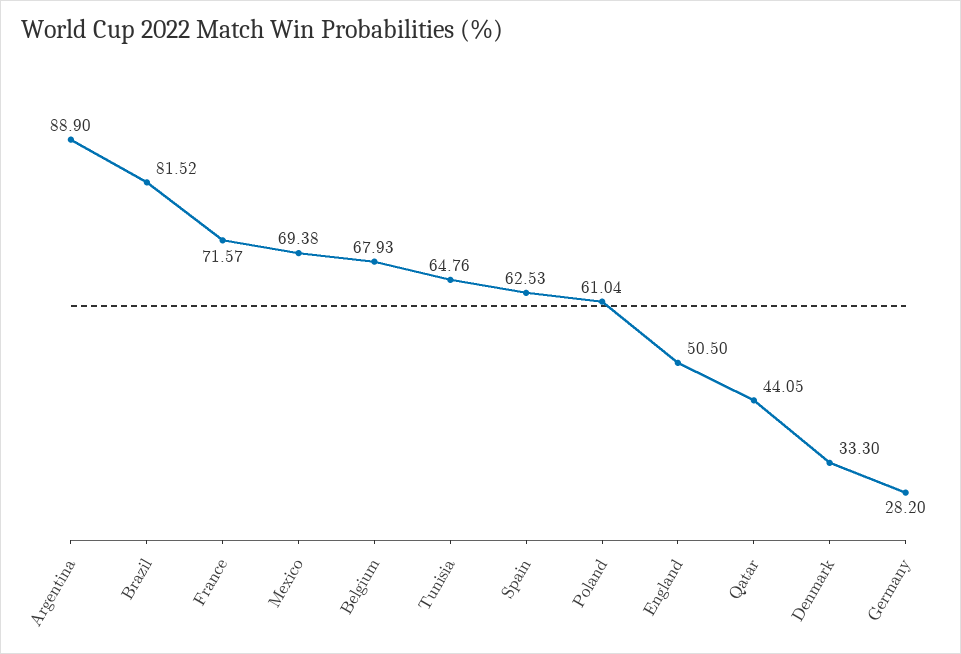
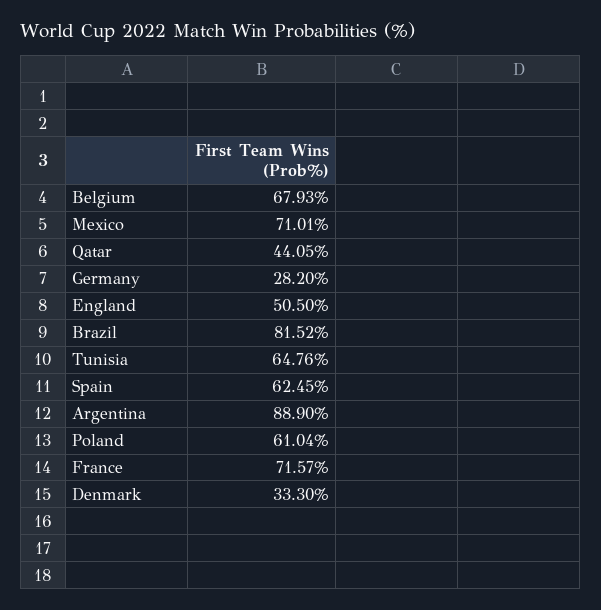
  {
    "Argentina": 88.9,
    "Brazil": 81.52,
    "France": 71.57,
-   "Mexico": 69.38,
+   "Mexico": 71.01,
    "Belgium": 67.93,
    "Tunisia": 64.76,
-   "Spain": 62.53,
+   "Spain": 62.45,
    "Poland": 61.04,
    "England": 50.5,
    "Qatar": 44.05,
    "Denmark": 33.3,
    "Germany": 28.2
  }

